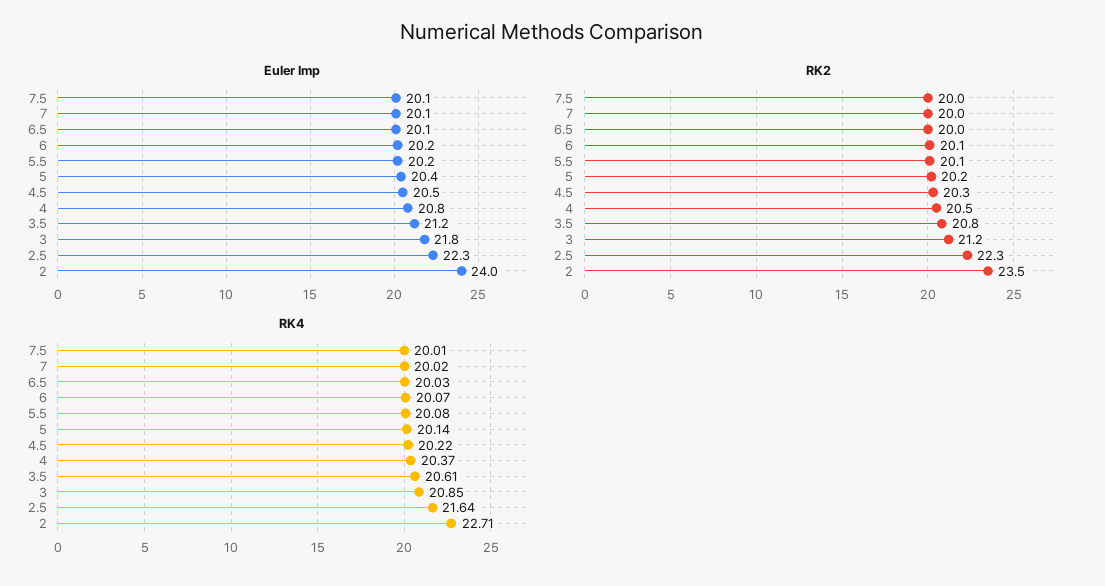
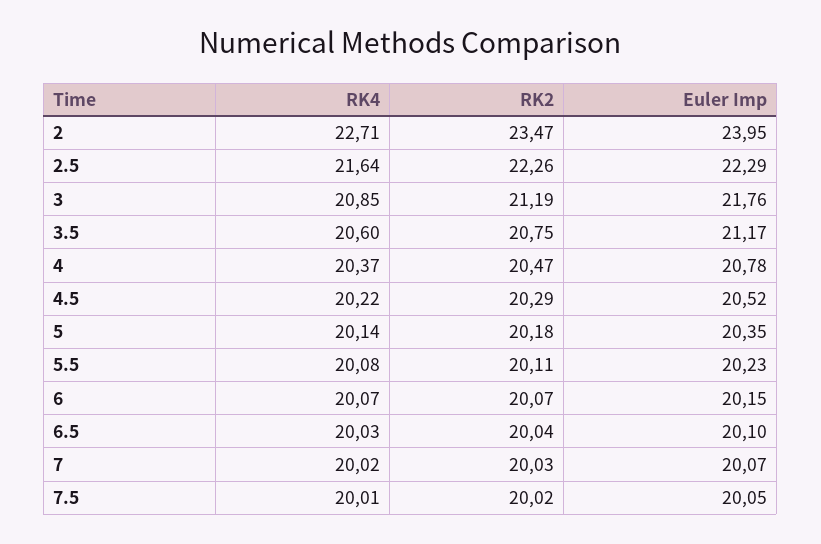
  {
    "Euler Imp": {
      "7.5": 20.05,
      "7": 20.07,
      "6.5": 20.1,
      "6": 20.15,
      "5.5": 20.23,
      "5": 20.35,
      "4.5": 20.52,
      "4": 20.78,
      "3.5": 21.17,
      "3": 21.76,
      "2.5": 22.29,
      "2": 23.95
    },
    "RK2": {
      "7.5": 20.02,
      "7": 20.03,
      "6.5": 20.04,
      "6": 20.07,
      "5.5": 20.11,
      "5": 20.18,
      "4.5": 20.29,
      "4": 20.47,
      "3.5": 20.75,
      "3": 21.19,
      "2.5": 22.26,
      "2": 23.47
    },
    "RK4": {
      "7.5": 20.01,
      "7": 20.02,
      "6.5": 20.03,
      "6": 20.07,
      "5.5": 20.08,
      "5": 20.14,
      "4.5": 20.22,
      "4": 20.37,
-     "3.5": 20.61,
+     "3.5": 20.6,
      "3": 20.85,
      "2.5": 21.64,
      "2": 22.71
    }
  }

